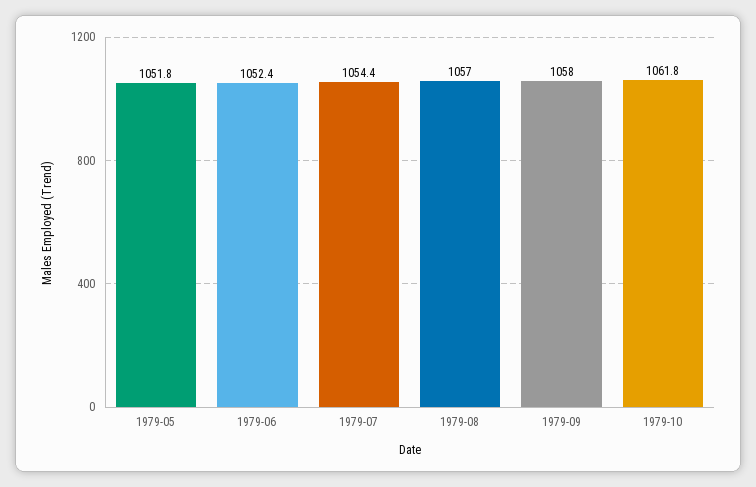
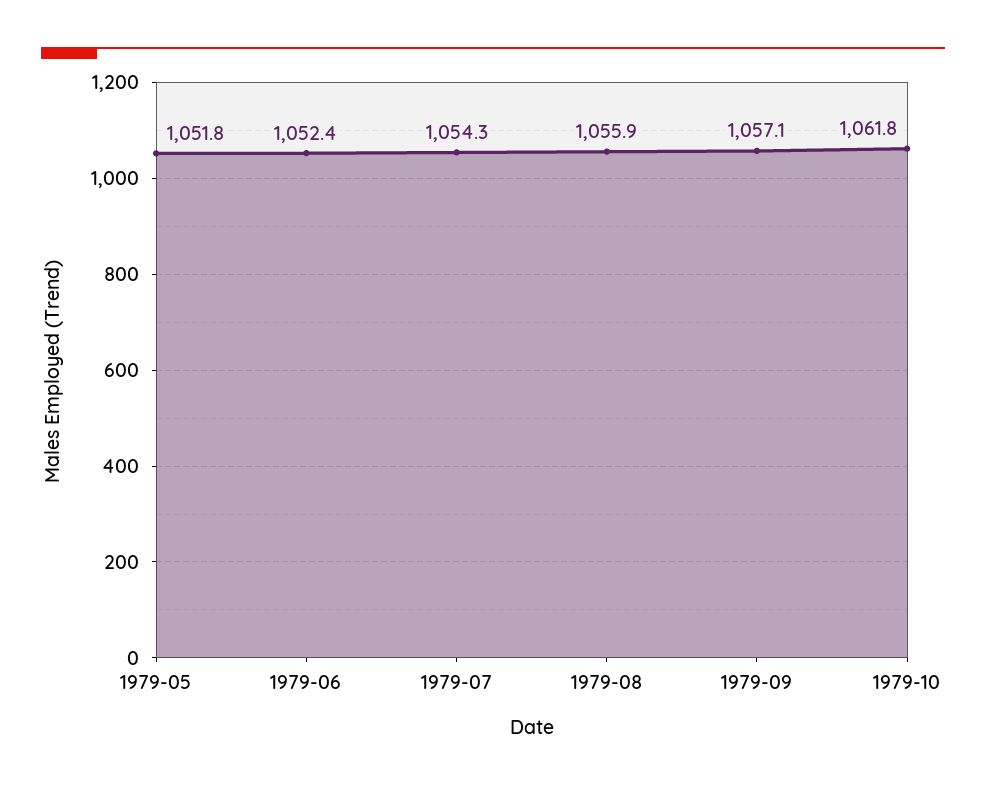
  {
    "1979-05": 1051.8,
    "1979-06": 1052.4,
-   "1979-07": 1054.4,
+   "1979-07": 1054.3,
-   "1979-08": 1057,
+   "1979-08": 1055.9,
-   "1979-09": 1058,
+   "1979-09": 1057.1,
    "1979-10": 1061.8
  }

